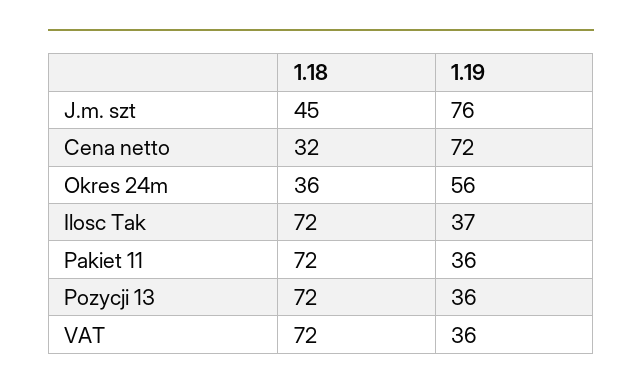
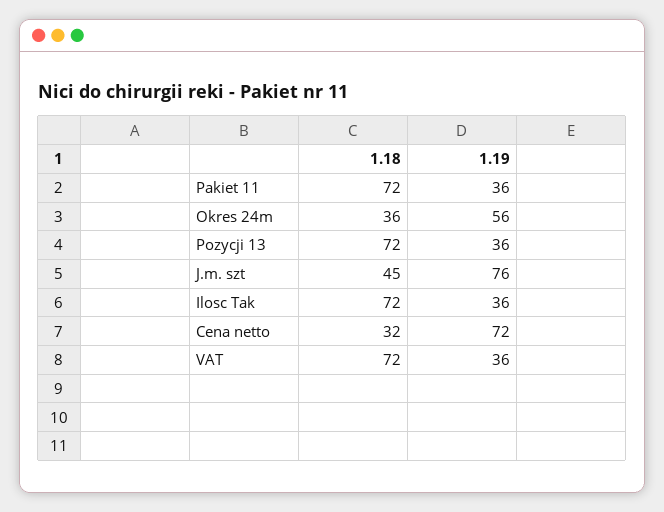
  {
    "1.18": {
      "J.m. szt": 45,
      "Cena netto": 32,
      "Okres 24m": 36,
      "Ilosc Tak": 72,
      "Pakiet 11": 72,
      "Pozycji 13": 72,
      "VAT": 72
    },
    "1.19": {
      "J.m. szt": 76,
      "Cena netto": 72,
      "Okres 24m": 56,
-     "Ilosc Tak": 37,
+     "Ilosc Tak": 36,
      "Pakiet 11": 36,
      "Pozycji 13": 36,
      "VAT": 36
    }
  }

